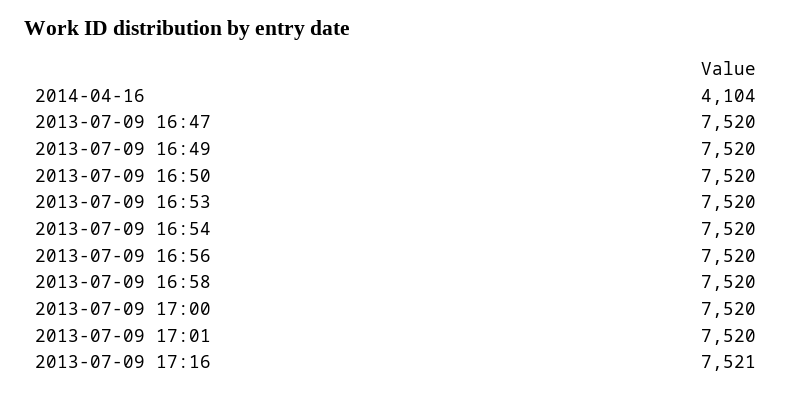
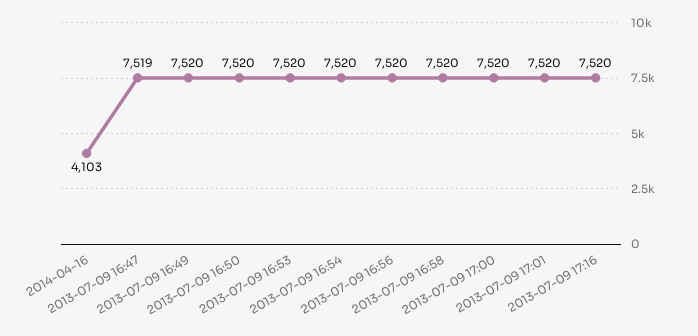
  {
-   "2014-04-16": 4104,
+   "2014-04-16": 4103,
-   "2013-07-09 16:47": 7520,
+   "2013-07-09 16:47": 7519,
    "2013-07-09 16:49": 7520,
    "2013-07-09 16:50": 7520,
    "2013-07-09 16:53": 7520,
    "2013-07-09 16:54": 7520,
    "2013-07-09 16:56": 7520,
    "2013-07-09 16:58": 7520,
    "2013-07-09 17:00": 7520,
    "2013-07-09 17:01": 7520,
-   "2013-07-09 17:16": 7521
+   "2013-07-09 17:16": 7520
  }

